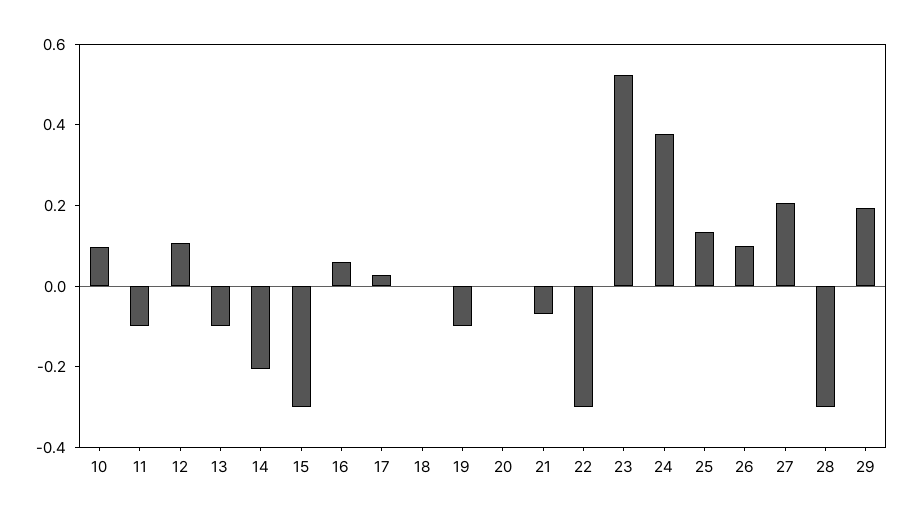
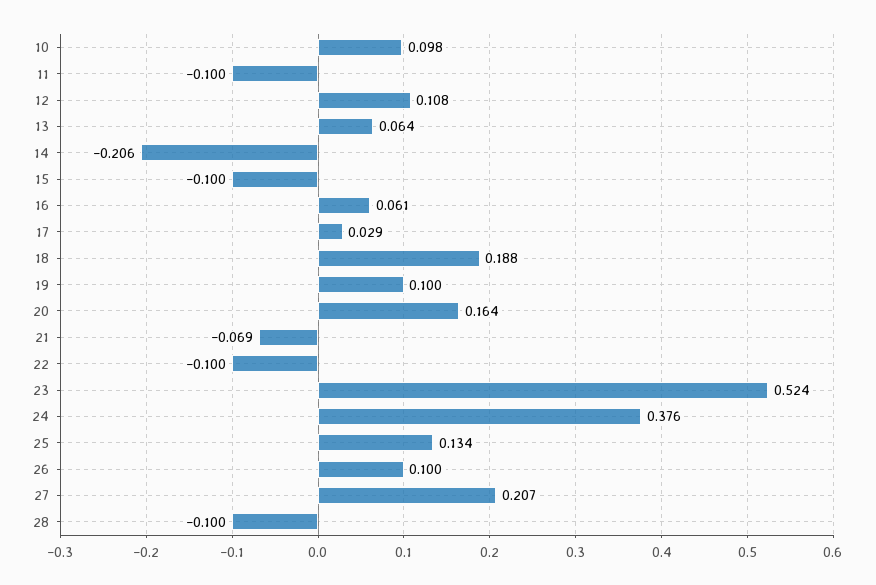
  {
    "10": 0.098,
    "11": -0.1,
    "12": 0.108,
-   "13": -0.1,
+   "13": 0.064,
    "14": -0.206,
-   "15": -0.3,
+   "15": -0.1,
    "16": 0.061,
    "17": 0.029,
-   "18": 0,
+   "18": 0.188,
-   "19": -0.1,
+   "19": 0.1,
-   "20": 0,
+   "20": 0.164,
    "21": -0.069,
-   "22": -0.3,
+   "22": -0.1,
    "23": 0.524,
    "24": 0.376,
    "25": 0.134,
    "26": 0.1,
    "27": 0.207,
-   "28": -0.3,
+   "28": -0.1
-   "29": 0.2
  }

